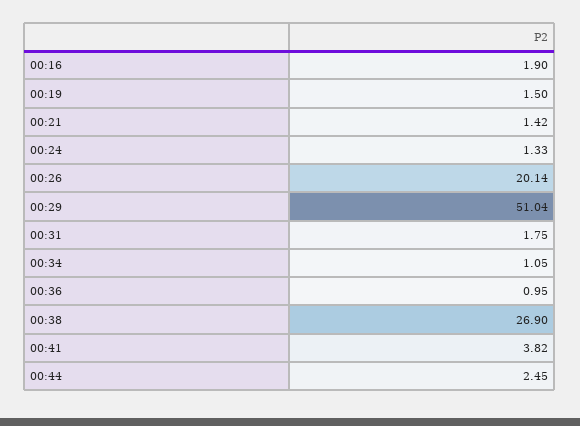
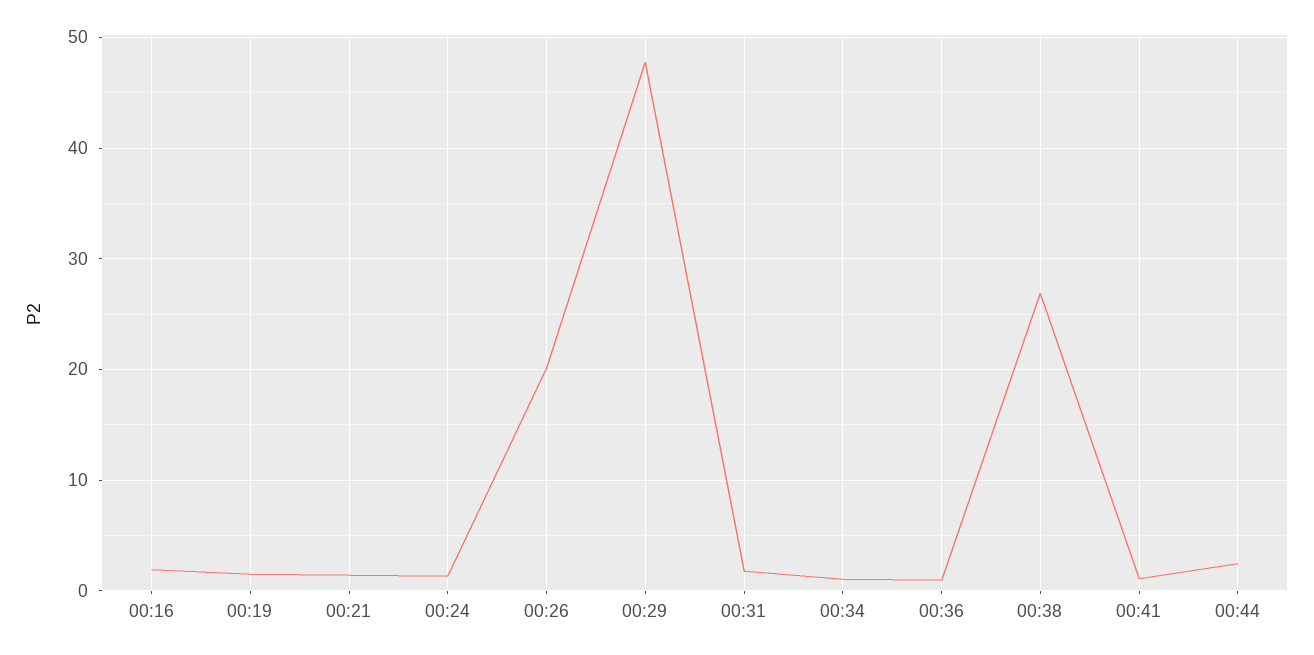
  {
    "00:16": 1.9,
    "00:19": 1.5,
    "00:21": 1.42,
    "00:24": 1.33,
    "00:26": 20.14,
-   "00:29": 51.04,
+   "00:29": 48,
    "00:31": 1.75,
    "00:34": 1.05,
    "00:36": 0.95,
    "00:38": 26.9,
-   "00:41": 3.82,
+   "00:41": 1,
    "00:44": 2.45
  }

